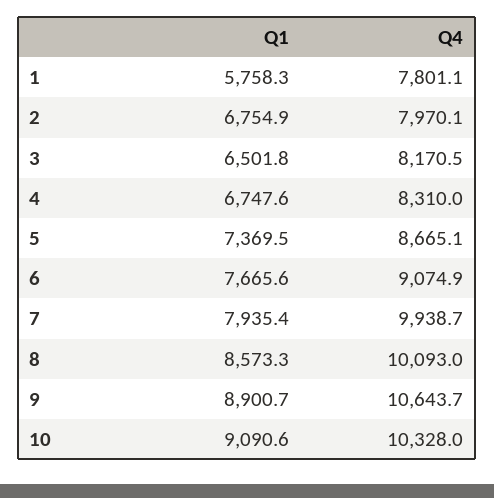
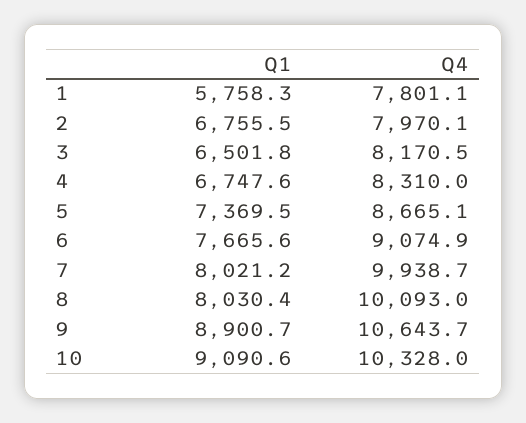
  {
    "Q1": {
      "1": 5758.3,
-     "2": 6754.9,
+     "2": 6755.5,
      "3": 6501.8,
      "4": 6747.6,
      "5": 7369.5,
      "6": 7665.6,
-     "7": 7935.4,
+     "7": 8021.2,
-     "8": 8573.3,
+     "8": 8030.4,
      "9": 8900.7,
      "10": 9090.6
    },
    "Q4": {
      "1": 7801.1,
      "2": 7970.1,
      "3": 8170.5,
      "4": 8310,
      "5": 8665.1,
      "6": 9074.9,
      "7": 9938.7,
      "8": 10093,
      "9": 10643.7,
      "10": 10328
    }
  }

